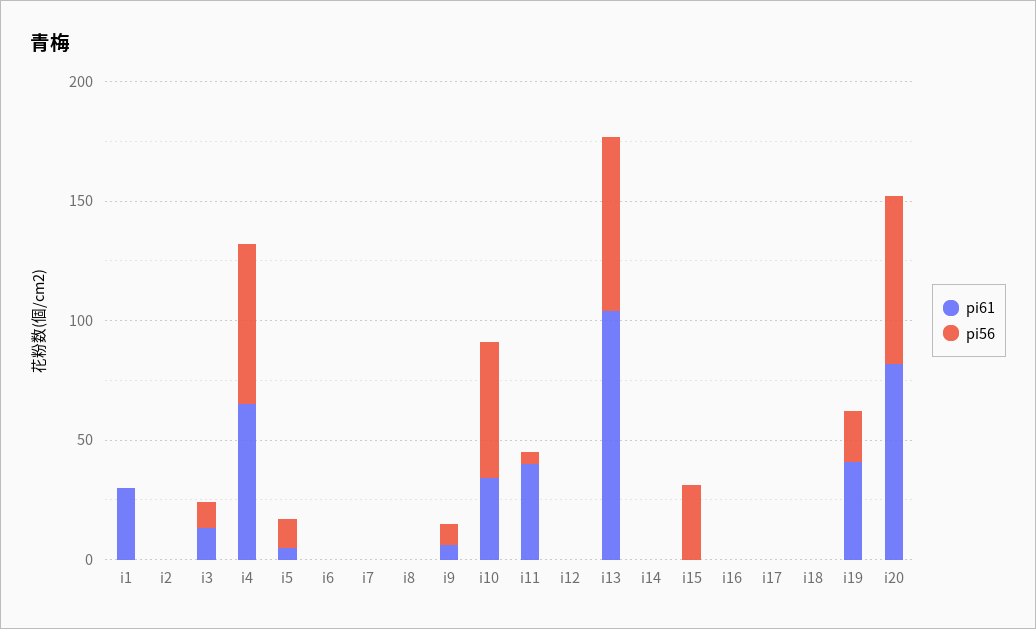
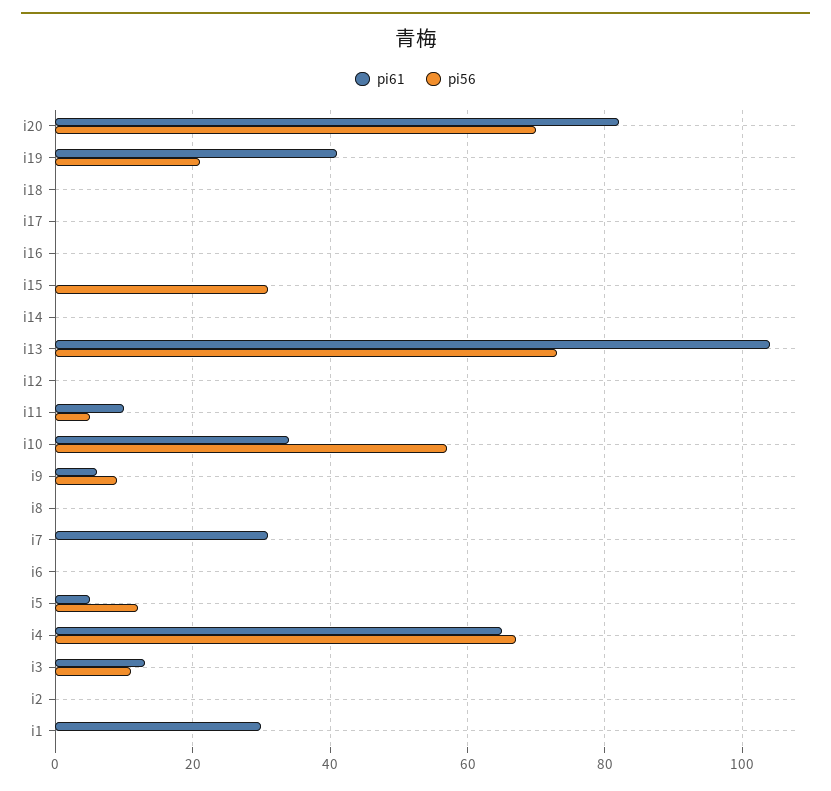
  {
    "pi61": {
      "i1": 30,
      "i2": 0,
      "i3": 15,
      "i4": 65,
      "i5": 5,
      "i6": 0,
-     "i7": 0,
+     "i7": 30,
      "i8": 0,
      "i9": 5,
      "i10": 35,
-     "i11": 40,
+     "i11": 10,
      "i12": 0,
      "i13": 105,
      "i14": 0,
      "i15": 0,
      "i16": 0,
      "i17": 0,
      "i18": 0,
      "i19": 40,
      "i20": 80
    },
    "pi56": {
      "i1": 0,
      "i2": 0,
      "i3": 10,
      "i4": 65,
      "i5": 10,
      "i6": 0,
      "i7": 0,
      "i8": 0,
      "i9": 10,
      "i10": 55,
      "i11": 5,
      "i12": 0,
      "i13": 75,
      "i14": 0,
      "i15": 30,
      "i16": 0,
      "i17": 0,
      "i18": 0,
      "i19": 20,
      "i20": 70
    }
  }

